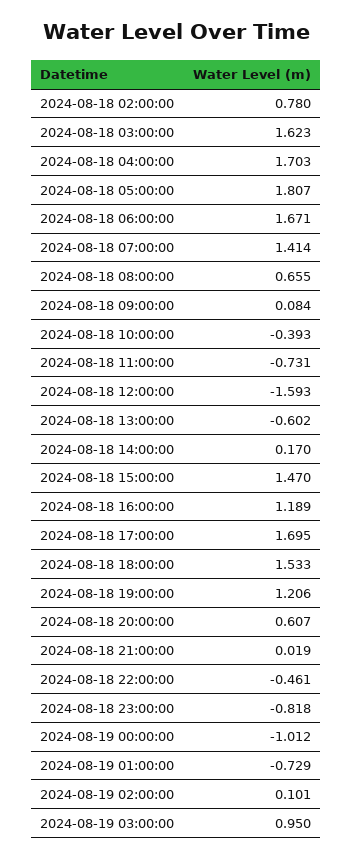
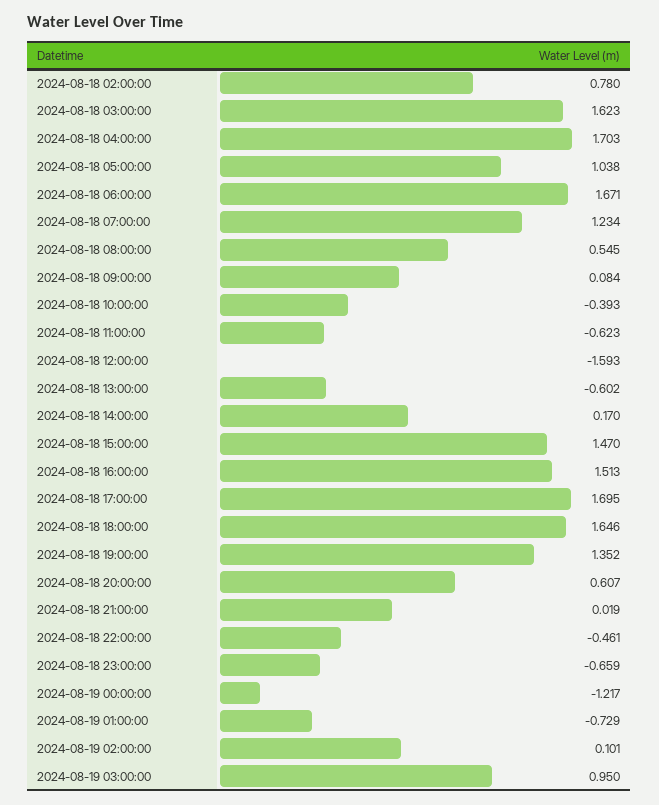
  {
    "2024-08-18 02:00:00": 0.78,
    "2024-08-18 03:00:00": 1.623,
    "2024-08-18 04:00:00": 1.703,
-   "2024-08-18 05:00:00": 1.807,
+   "2024-08-18 05:00:00": 1.038,
    "2024-08-18 06:00:00": 1.671,
-   "2024-08-18 07:00:00": 1.414,
+   "2024-08-18 07:00:00": 1.234,
-   "2024-08-18 08:00:00": 0.655,
+   "2024-08-18 08:00:00": 0.545,
    "2024-08-18 09:00:00": 0.084,
    "2024-08-18 10:00:00": -0.393,
-   "2024-08-18 11:00:00": -0.731,
+   "2024-08-18 11:00:00": -0.623,
    "2024-08-18 12:00:00": -1.593,
    "2024-08-18 13:00:00": -0.602,
    "2024-08-18 14:00:00": 0.17,
    "2024-08-18 15:00:00": 1.47,
-   "2024-08-18 16:00:00": 1.189,
+   "2024-08-18 16:00:00": 1.513,
    "2024-08-18 17:00:00": 1.695,
-   "2024-08-18 18:00:00": 1.533,
+   "2024-08-18 18:00:00": 1.646,
-   "2024-08-18 19:00:00": 1.206,
+   "2024-08-18 19:00:00": 1.352,
    "2024-08-18 20:00:00": 0.607,
    "2024-08-18 21:00:00": 0.019,
    "2024-08-18 22:00:00": -0.461,
-   "2024-08-18 23:00:00": -0.818,
+   "2024-08-18 23:00:00": -0.659,
-   "2024-08-19 00:00:00": -1.012,
+   "2024-08-19 00:00:00": -1.217,
    "2024-08-19 01:00:00": -0.729,
    "2024-08-19 02:00:00": 0.101,
    "2024-08-19 03:00:00": 0.95
  }

